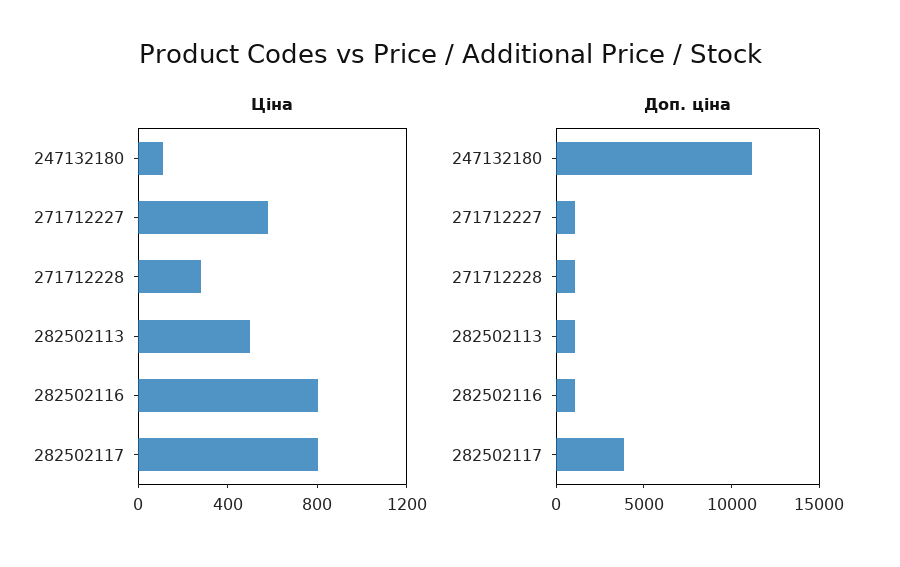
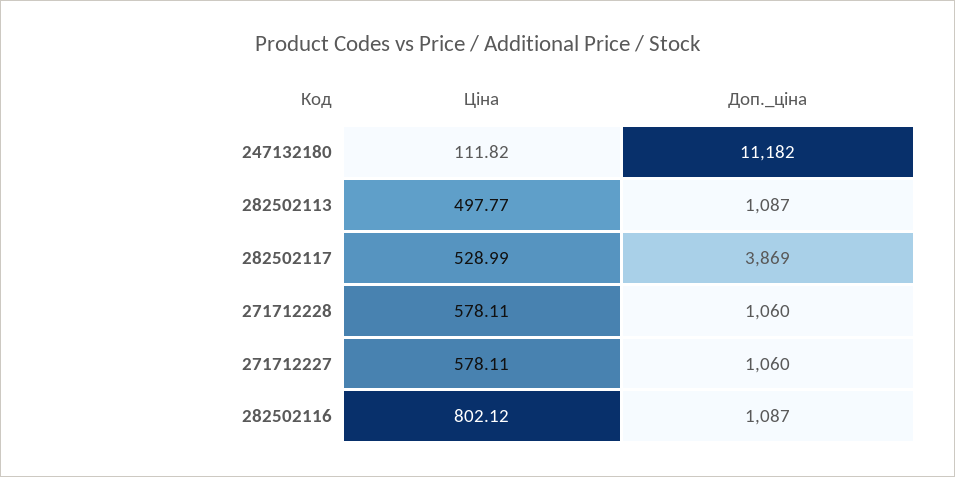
  {
    "Ціна": {
      "247132180": 111.82,
      "271712227": 578.11,
-     "271712228": 300,
+     "271712228": 578.11,
      "282502113": 497.77,
      "282502116": 802.12,
-     "282502117": 800
+     "282502117": 528.99
    },
    "Доп. ціна": {
      "247132180": 11182,
      "271712227": 1060,
      "271712228": 1060,
      "282502113": 1087,
      "282502116": 1087,
      "282502117": 3869
    }
  }

